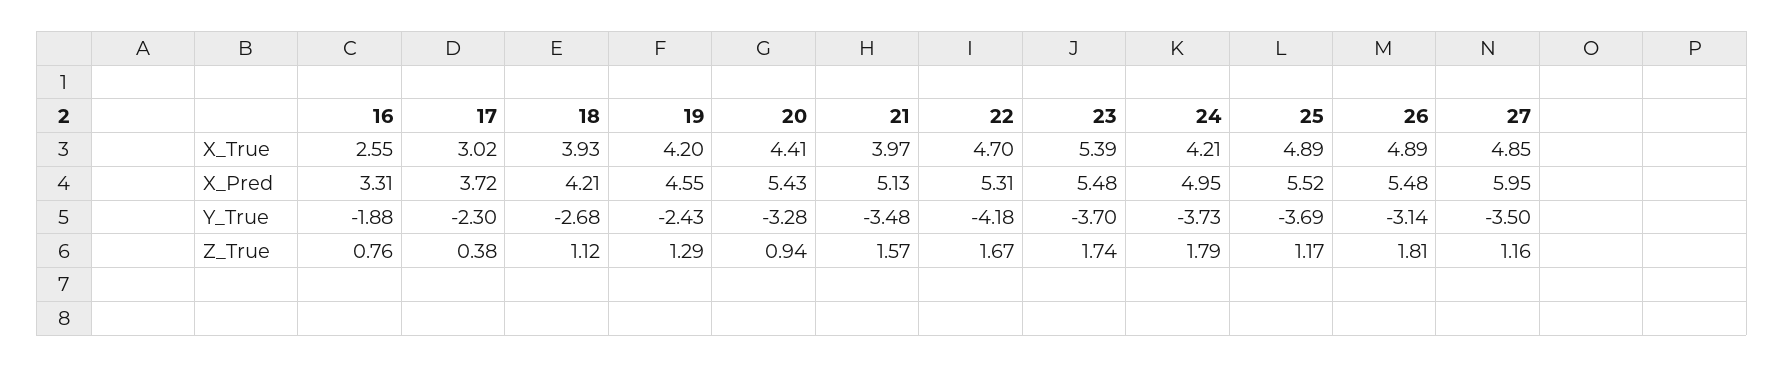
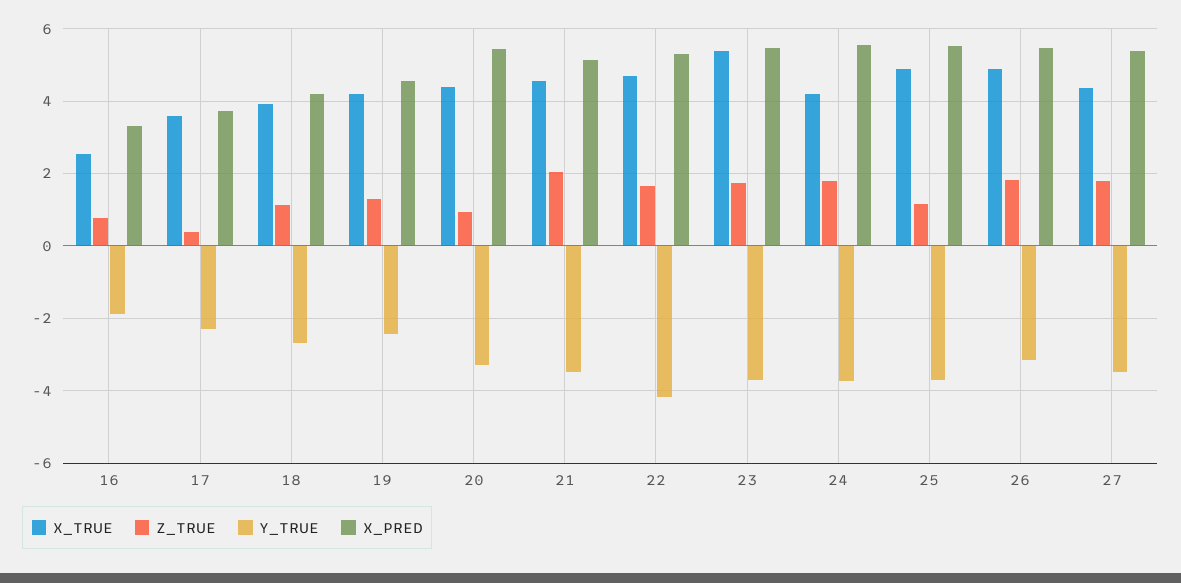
  {
    "X_True": {
      "16": 2.55,
-     "17": 3.02,
+     "17": 3.6,
      "18": 3.93,
      "19": 4.2,
      "20": 4.41,
-     "21": 3.97,
+     "21": 4.6,
      "22": 4.7,
      "23": 5.39,
      "24": 4.21,
      "25": 4.89,
      "26": 4.89,
-     "27": 4.85
+     "27": 4.4
    },
    "X_Pred": {
      "16": 3.31,
      "17": 3.72,
      "18": 4.21,
      "19": 4.55,
      "20": 5.43,
      "21": 5.13,
      "22": 5.31,
      "23": 5.48,
-     "24": 4.95,
+     "24": 5.6,
      "25": 5.52,
      "26": 5.48,
-     "27": 5.95
+     "27": 5.4
    },
    "Y_True": {
      "16": -1.88,
      "17": -2.3,
      "18": -2.68,
      "19": -2.43,
      "20": -3.28,
      "21": -3.48,
      "22": -4.18,
      "23": -3.7,
      "24": -3.73,
      "25": -3.69,
      "26": -3.14,
      "27": -3.5
    },
    "Z_True": {
      "16": 0.76,
      "17": 0.38,
      "18": 1.12,
      "19": 1.29,
      "20": 0.94,
-     "21": 1.57,
+     "21": 2,
      "22": 1.67,
      "23": 1.74,
      "24": 1.79,
      "25": 1.17,
      "26": 1.81,
-     "27": 1.16
+     "27": 1.8
    }
  }

